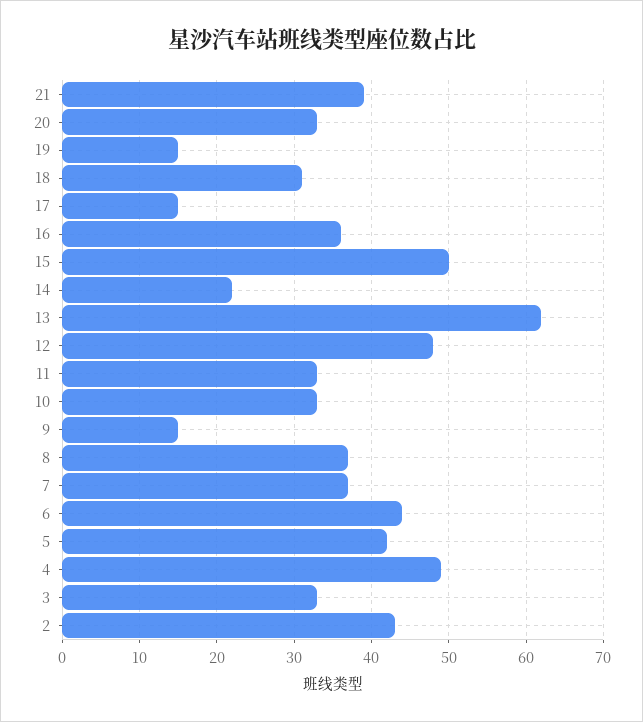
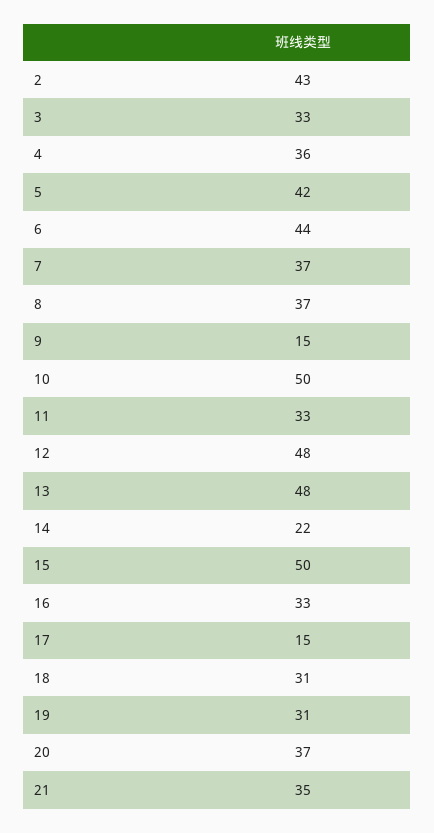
  {
-   "21": 39,
+   "21": 35,
-   "20": 33,
+   "20": 37,
-   "19": 15,
+   "19": 31,
    "18": 31,
    "17": 15,
-   "16": 36,
+   "16": 33,
    "15": 50,
    "14": 22,
-   "13": 62,
+   "13": 48,
    "12": 48,
    "11": 33,
-   "10": 33,
+   "10": 50,
    "9": 15,
    "8": 37,
    "7": 37,
    "6": 44,
    "5": 42,
-   "4": 49,
+   "4": 36,
    "3": 33,
    "2": 43
  }

